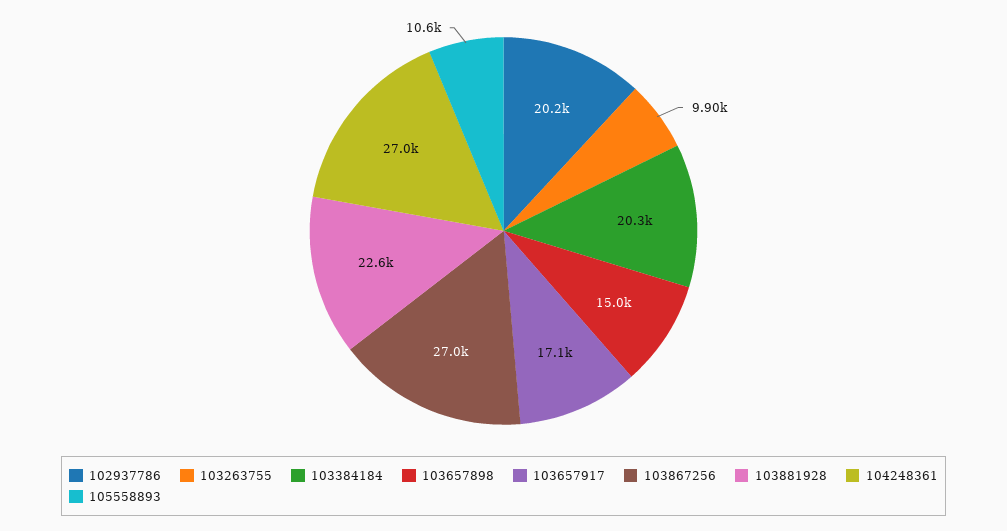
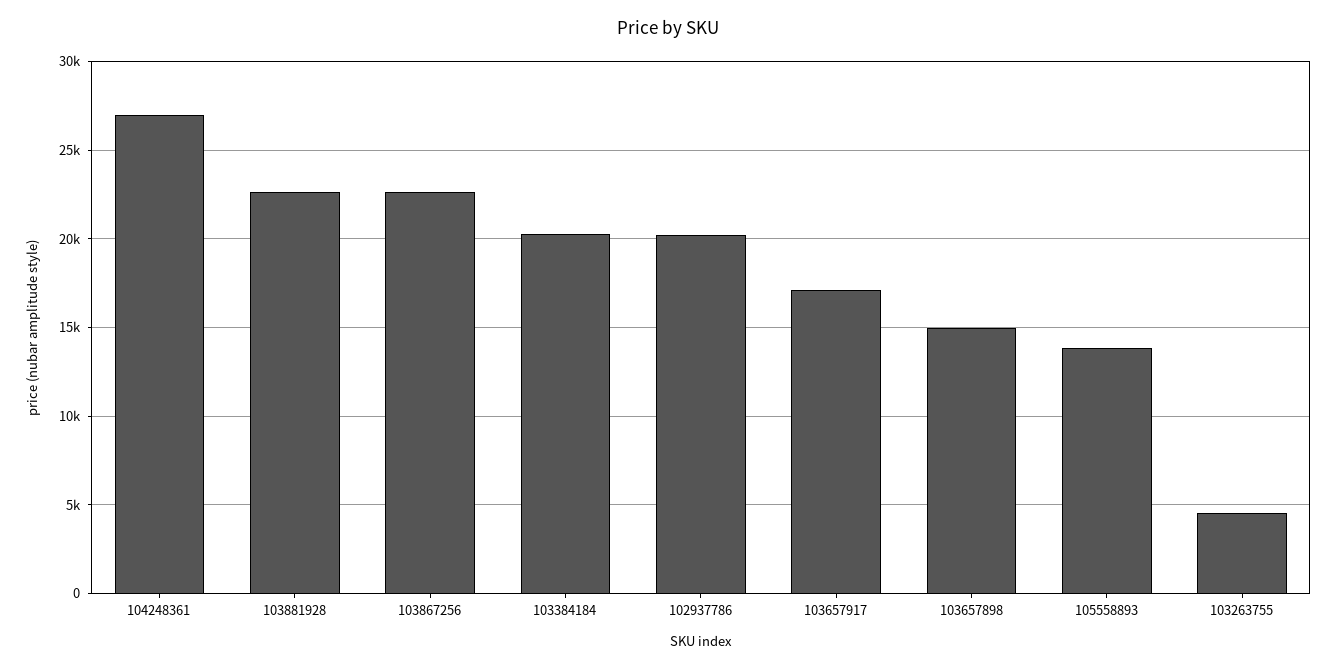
  {
    "102937786": 20200,
-   "103263755": 9900,
+   "103263755": 4500,
    "103384184": 20300,
    "103657898": 15000,
    "103657917": 17100,
-   "103867256": 27000,
+   "103867256": 22500,
    "103881928": 22600,
    "104248361": 27000,
-   "105558893": 10600
+   "105558893": 14000
  }

